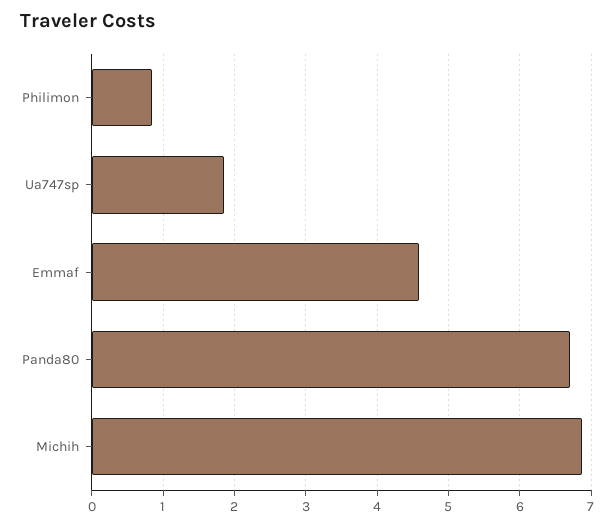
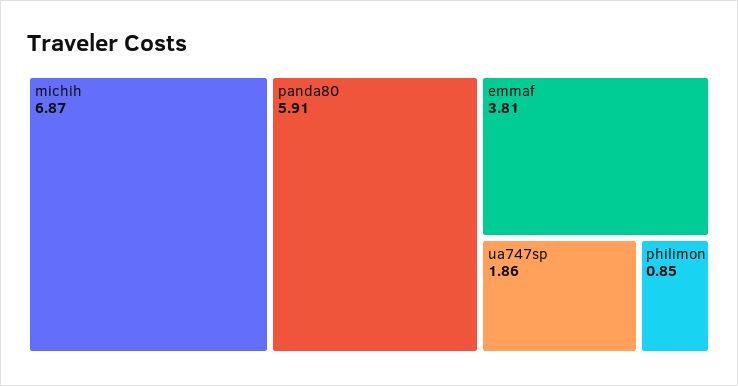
  {
    "Philimon": 0.85,
    "Ua747sp": 1.86,
-   "Emmaf": 4.6,
+   "Emmaf": 3.81,
-   "Panda80": 6.7,
+   "Panda80": 5.91,
    "Michih": 6.87
  }

